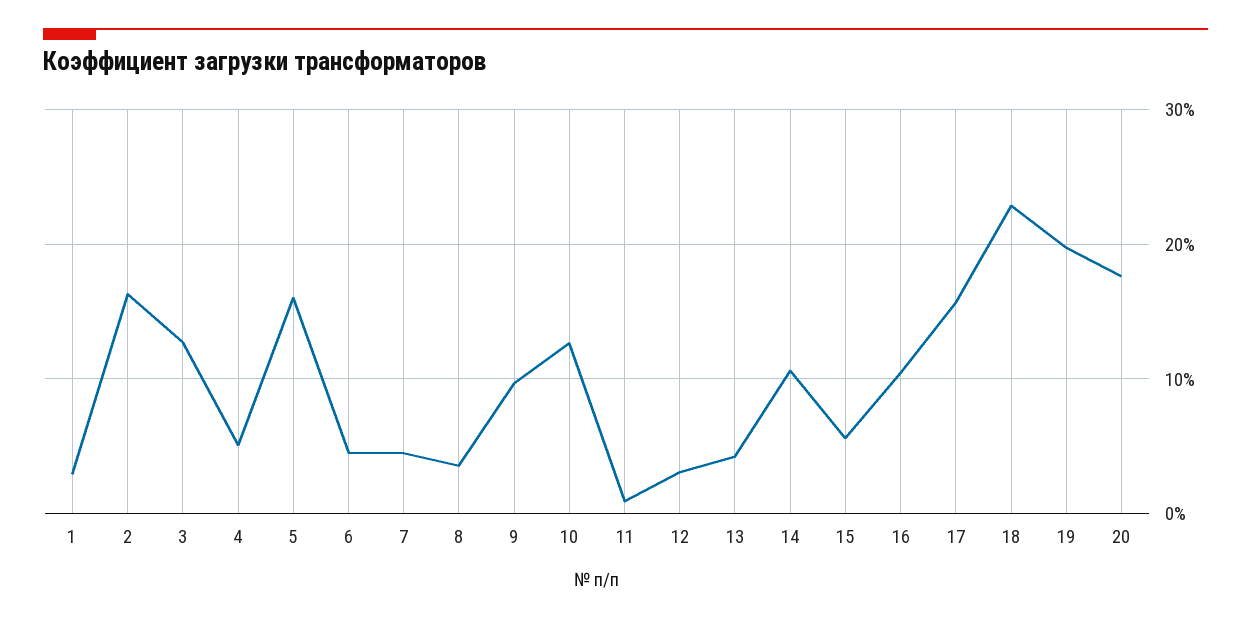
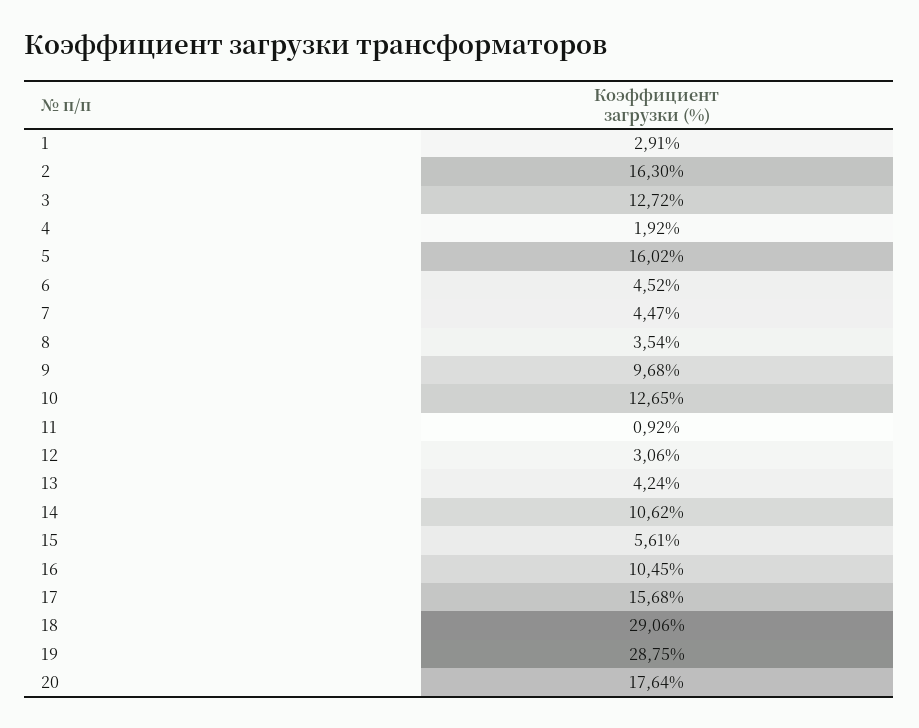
  {
    "1": 2.91,
    "2": 16.3,
    "3": 12.72,
-   "4": 5,
+   "4": 1.92,
    "5": 16.02,
    "6": 4.52,
    "7": 4.47,
    "8": 3.54,
    "9": 9.68,
    "10": 12.65,
    "11": 0.92,
    "12": 3.06,
    "13": 4.24,
    "14": 10.62,
    "15": 5.61,
    "16": 10.45,
    "17": 15.68,
-   "18": 23,
+   "18": 29.06,
-   "19": 20,
+   "19": 28.75,
    "20": 17.64
  }

